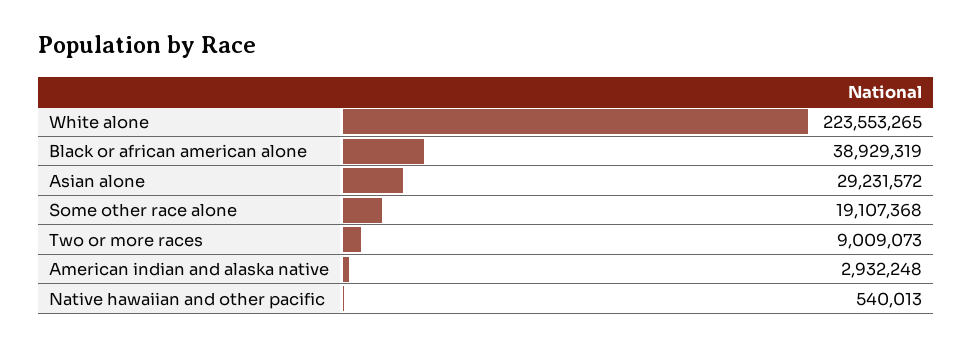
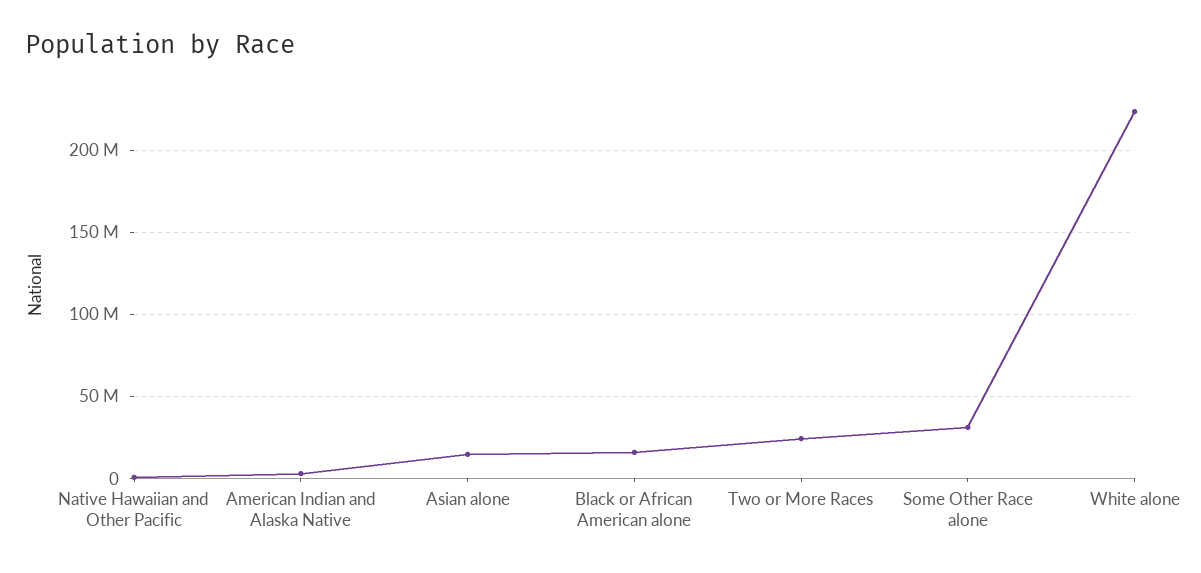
  {
    "White alone": 223553265,
-   "Black or african american alone": 38929319,
+   "Black or african american alone": 15000000,
-   "Asian alone": 29231572,
+   "Asian alone": 15000000,
-   "Some other race alone": 19107368,
+   "Some other race alone": 30000000,
-   "Two or more races": 9009073,
+   "Two or more races": 25000000,
    "American indian and alaska native": 2932248,
    "Native hawaiian and other pacific": 540013
  }

